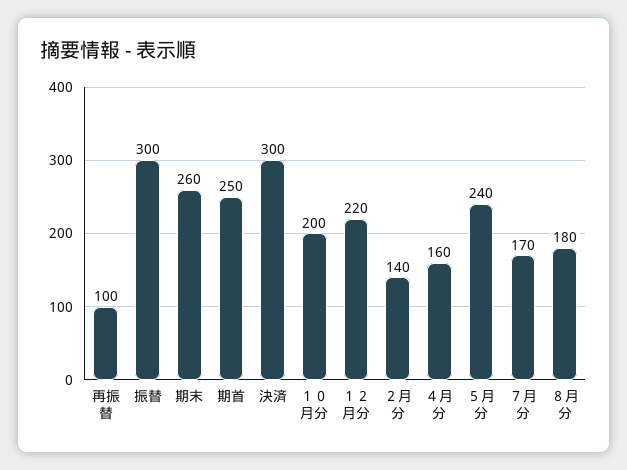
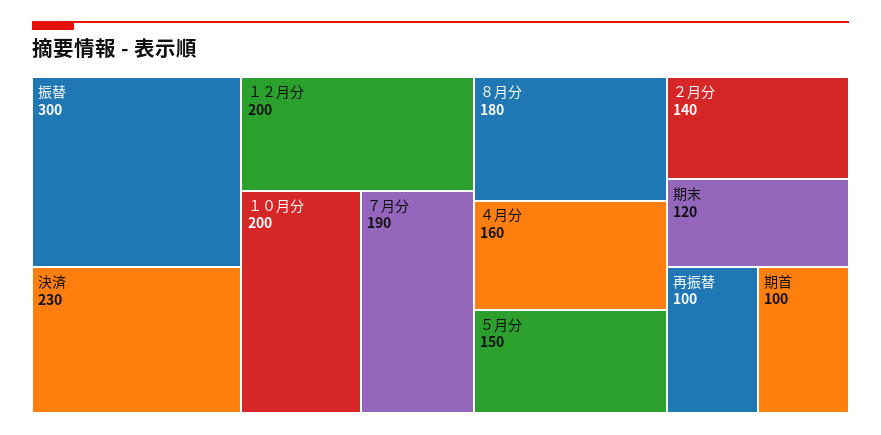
  {
    "再振替": 100,
    "振替": 300,
-   "期末": 260,
+   "期末": 120,
-   "期首": 250,
+   "期首": 100,
-   "決済": 300,
+   "決済": 230,
    "１０月分": 200,
-   "１２月分": 220,
+   "１２月分": 200,
    "２月分": 140,
    "４月分": 160,
-   "５月分": 240,
+   "５月分": 150,
-   "７月分": 170,
+   "７月分": 190,
    "８月分": 180
  }

